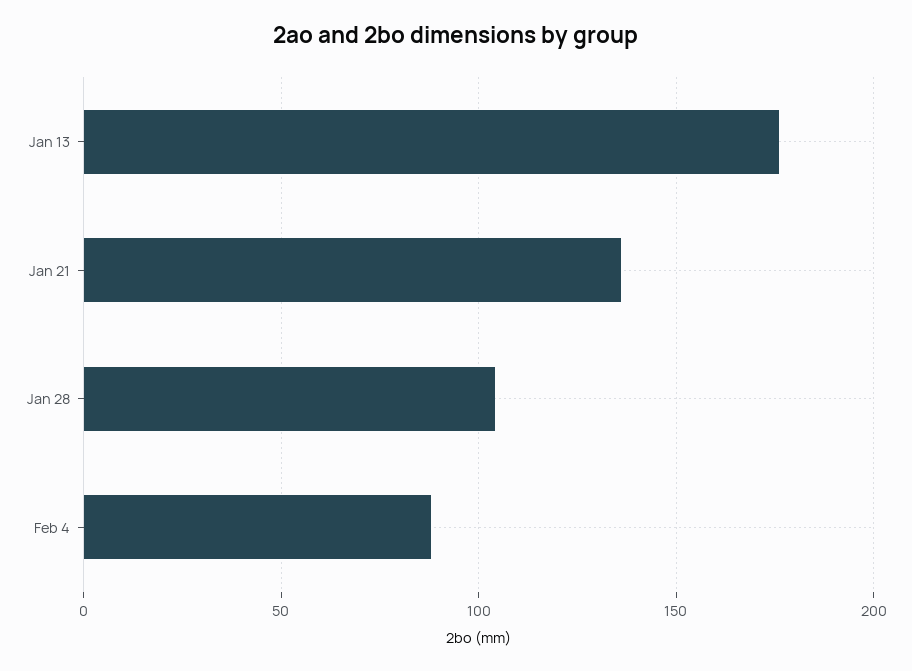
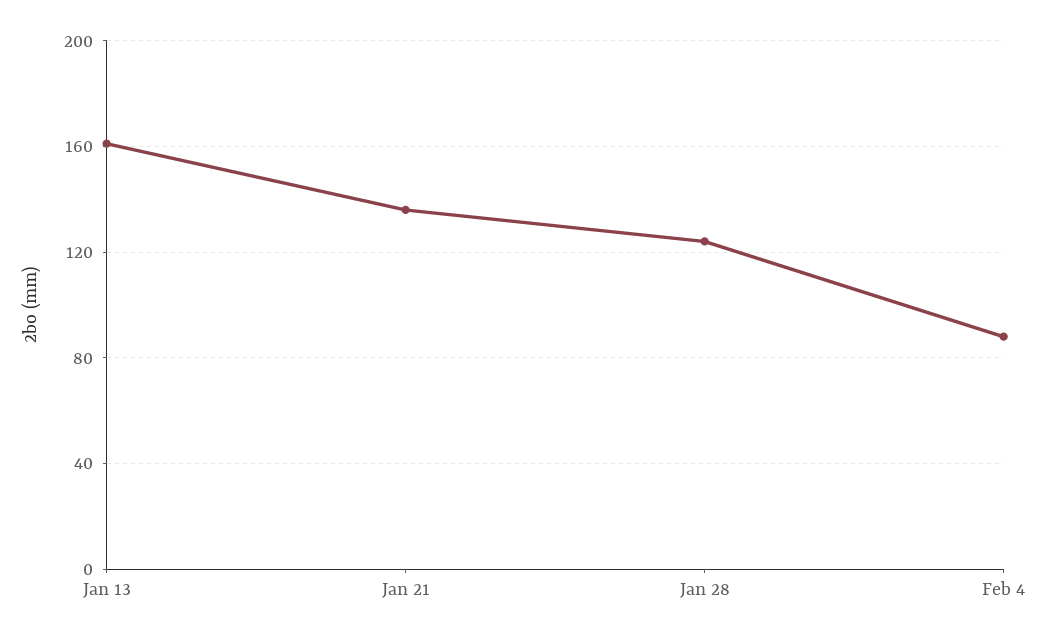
  {
-   "Jan 13": 175,
+   "Jan 13": 160,
    "Jan 21": 135,
-   "Jan 28": 105,
+   "Jan 28": 125,
    "Feb 4": 90
  }

